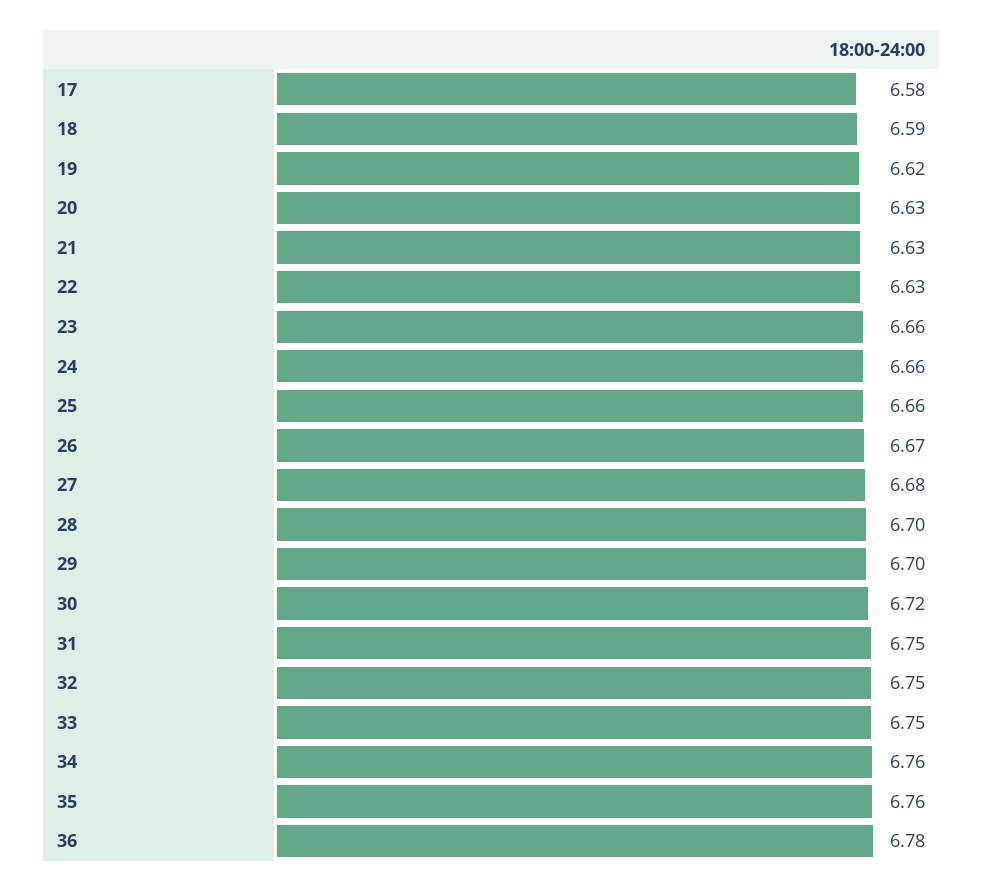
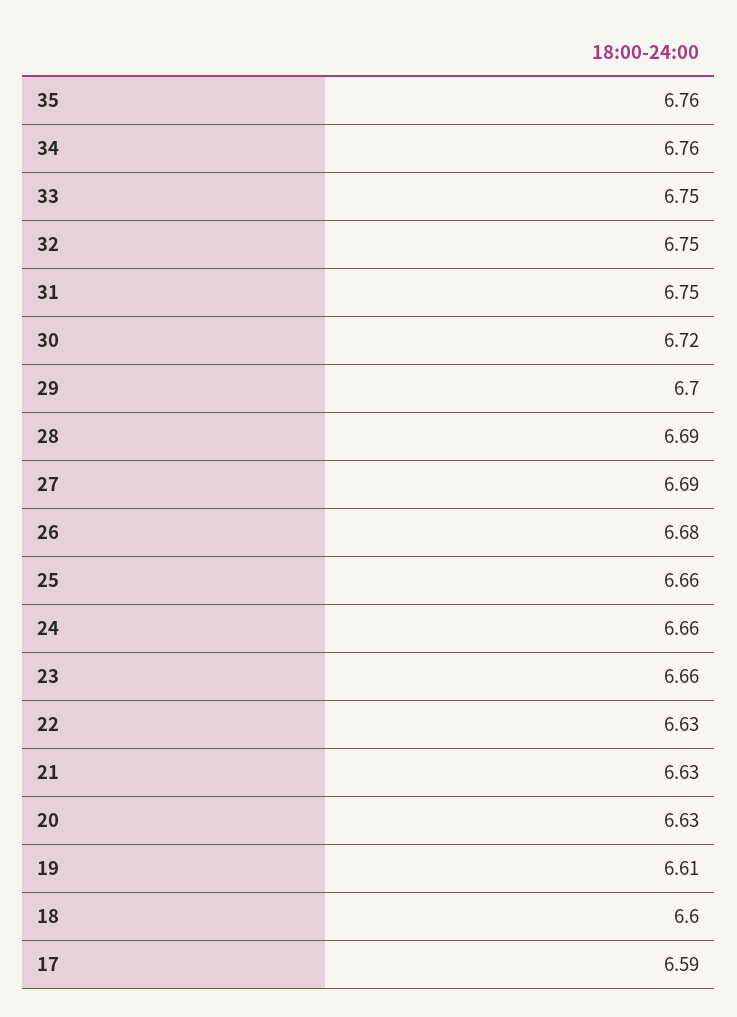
  {
-   "17": 6.58,
+   "17": 6.59,
-   "18": 6.59,
+   "18": 6.6,
-   "19": 6.62,
+   "19": 6.61,
    "20": 6.63,
    "21": 6.63,
    "22": 6.63,
    "23": 6.66,
    "24": 6.66,
    "25": 6.66,
-   "26": 6.67,
+   "26": 6.68,
-   "27": 6.68,
+   "27": 6.69,
-   "28": 6.7,
+   "28": 6.69,
    "29": 6.7,
    "30": 6.72,
    "31": 6.75,
    "32": 6.75,
    "33": 6.75,
    "34": 6.76,
-   "35": 6.76,
+   "35": 6.76
-   "36": 6.78
  }

